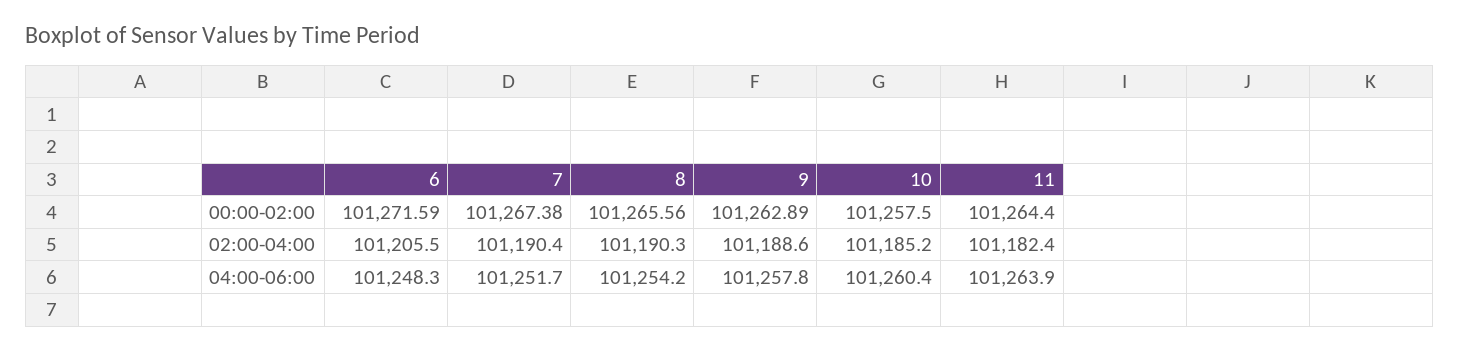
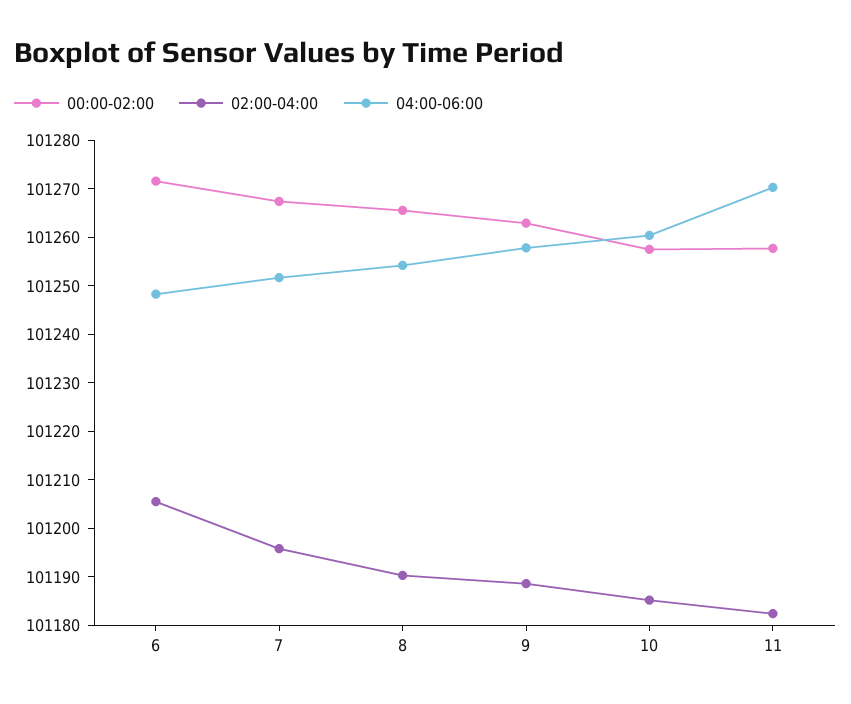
  {
    "00:00-02:00": {
      "6": 101271.59,
      "7": 101267.38,
      "8": 101265.56,
      "9": 101262.89,
      "10": 101257.5,
-     "11": 101264.4
+     "11": 101258
    },
    "02:00-04:00": {
      "6": 101205.5,
-     "7": 101190.4,
+     "7": 101196,
      "8": 101190.3,
      "9": 101188.6,
      "10": 101185.2,
      "11": 101182.4
    },
    "04:00-06:00": {
      "6": 101248.3,
      "7": 101251.7,
      "8": 101254.2,
      "9": 101257.8,
      "10": 101260.4,
-     "11": 101263.9
+     "11": 101270
    }
  }

